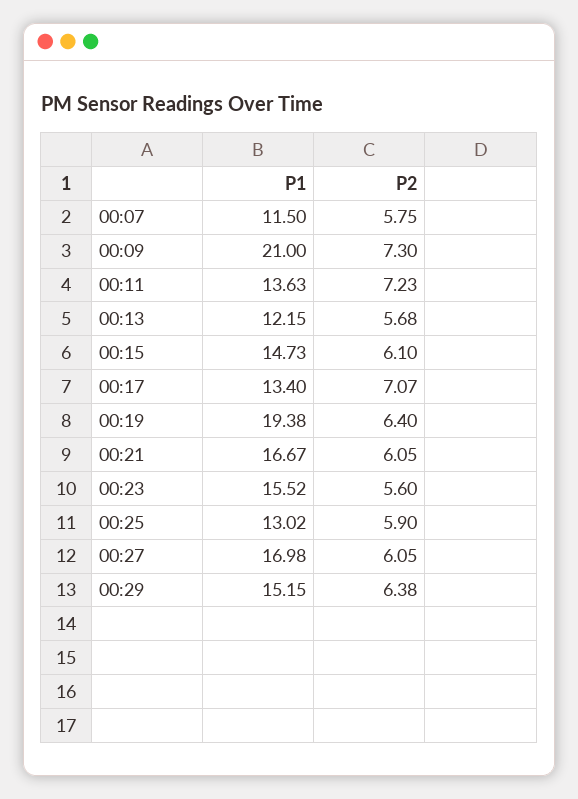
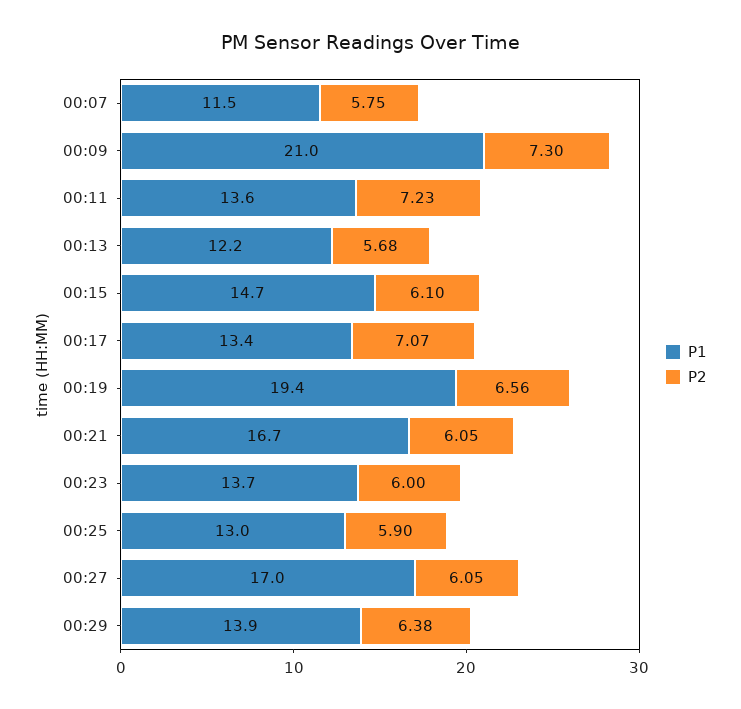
  {
    "P1": {
      "00:07": 11.5,
      "00:09": 21,
      "00:11": 13.63,
      "00:13": 12.15,
      "00:15": 14.73,
      "00:17": 13.4,
      "00:19": 19.38,
      "00:21": 16.67,
-     "00:23": 15.52,
+     "00:23": 13.7,
      "00:25": 13.02,
      "00:27": 16.98,
-     "00:29": 15.15
+     "00:29": 13.9
    },
    "P2": {
      "00:07": 5.75,
      "00:09": 7.3,
      "00:11": 7.23,
      "00:13": 5.68,
      "00:15": 6.1,
      "00:17": 7.07,
-     "00:19": 6.4,
+     "00:19": 6.56,
      "00:21": 6.05,
-     "00:23": 5.6,
+     "00:23": 6,
      "00:25": 5.9,
      "00:27": 6.05,
      "00:29": 6.38
    }
  }

